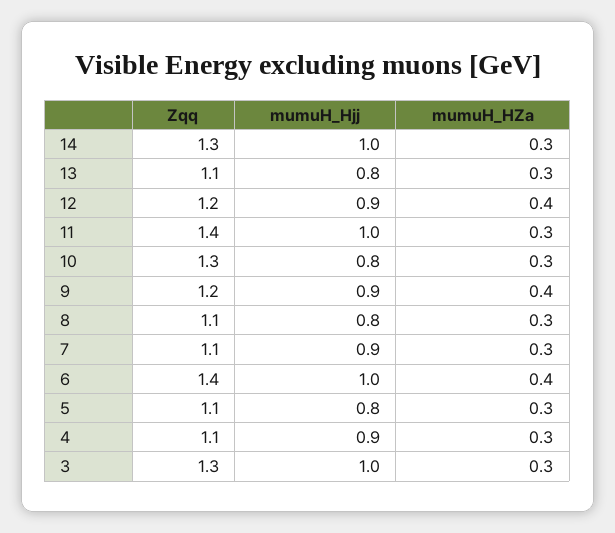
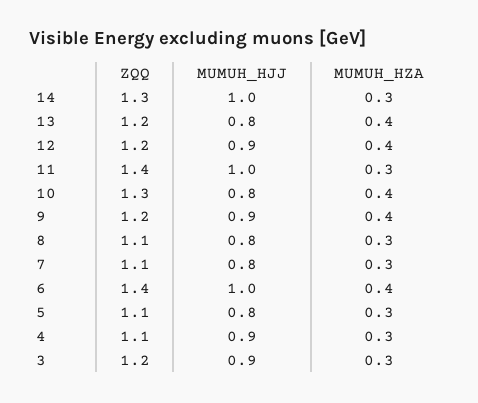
  {
    "Zqq": {
      "14": 1.3,
-     "13": 1.1,
+     "13": 1.2,
      "12": 1.2,
      "11": 1.4,
      "10": 1.3,
      "9": 1.2,
      "8": 1.1,
      "7": 1.1,
      "6": 1.4,
      "5": 1.1,
      "4": 1.1,
-     "3": 1.3
+     "3": 1.2
    },
    "mumuH_Hjj": {
      "14": 1,
      "13": 0.8,
      "12": 0.9,
      "11": 1,
      "10": 0.8,
      "9": 0.9,
      "8": 0.8,
-     "7": 0.9,
+     "7": 0.8,
      "6": 1,
      "5": 0.8,
      "4": 0.9,
-     "3": 1
+     "3": 0.9
    },
    "mumuH_HZa": {
      "14": 0.3,
-     "13": 0.3,
+     "13": 0.4,
      "12": 0.4,
      "11": 0.3,
-     "10": 0.3,
+     "10": 0.4,
      "9": 0.4,
      "8": 0.3,
      "7": 0.3,
      "6": 0.4,
      "5": 0.3,
      "4": 0.3,
      "3": 0.3
    }
  }

